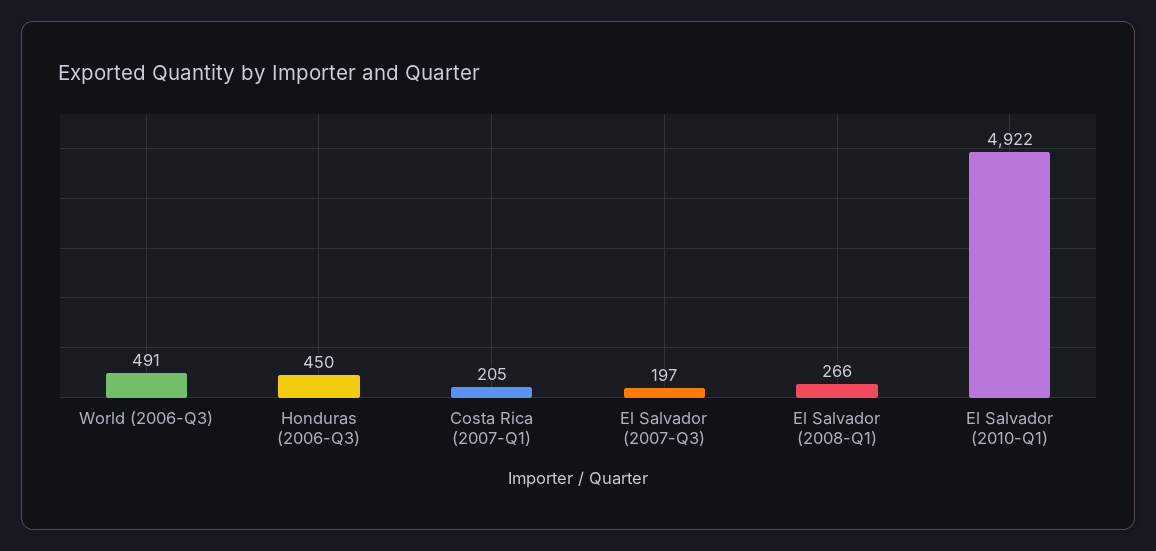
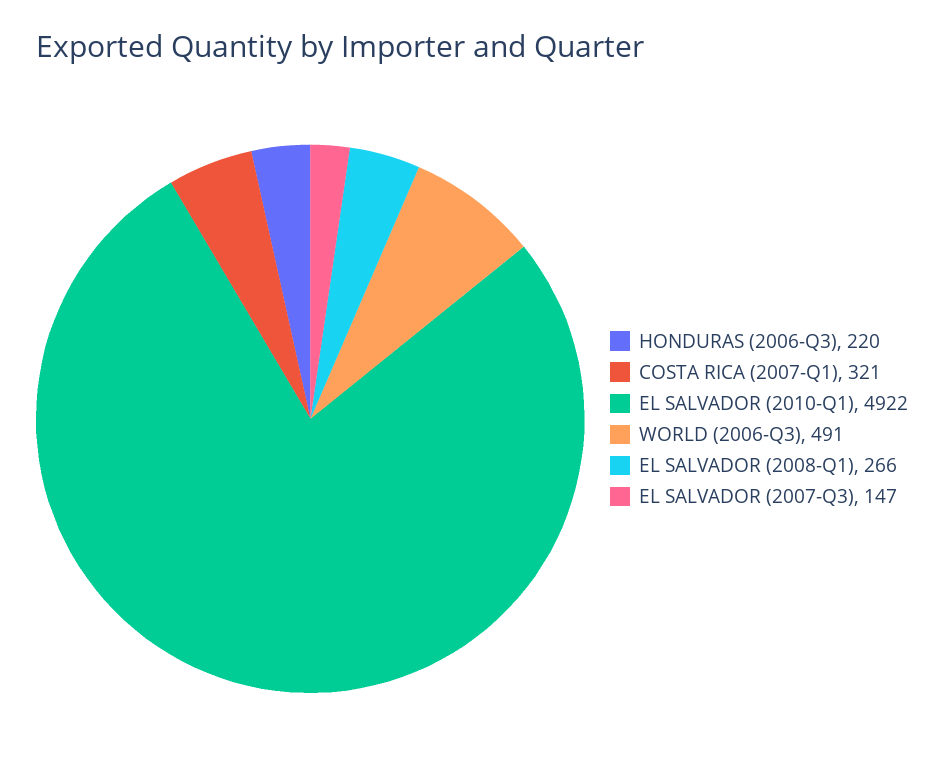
  {
    "World (2006-Q3)": 491,
-   "Honduras (2006-Q3)": 450,
+   "Honduras (2006-Q3)": 220,
-   "Costa Rica (2007-Q1)": 205,
+   "Costa Rica (2007-Q1)": 321,
-   "El Salvador (2007-Q3)": 197,
+   "El Salvador (2007-Q3)": 147,
    "El Salvador (2008-Q1)": 266,
    "El Salvador (2010-Q1)": 4922
  }

